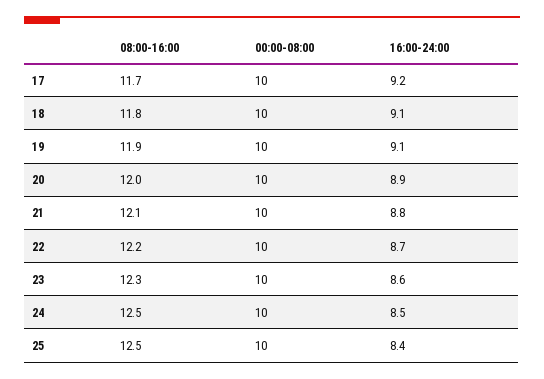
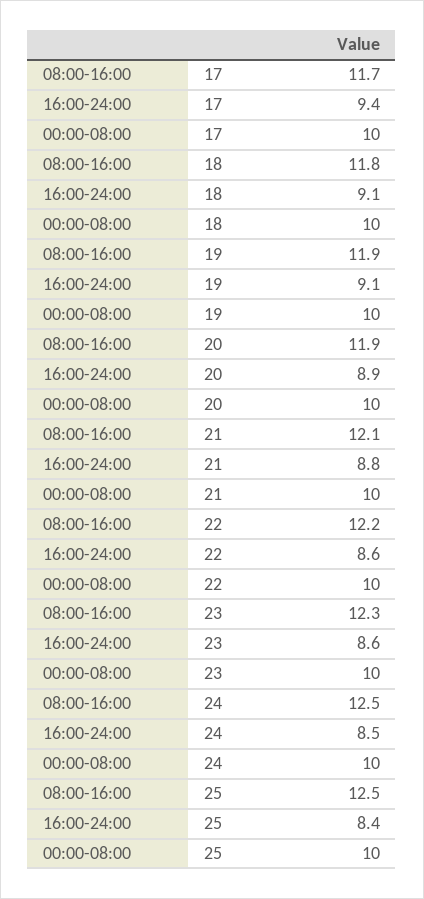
  {
    "08:00-16:00": {
      "17": 11.7,
      "18": 11.8,
      "19": 11.9,
-     "20": 12,
+     "20": 11.9,
      "21": 12.1,
      "22": 12.2,
      "23": 12.3,
      "24": 12.5,
      "25": 12.5
    },
    "00:00-08:00": {
      "17": 10,
      "18": 10,
      "19": 10,
      "20": 10,
      "21": 10,
      "22": 10,
      "23": 10,
      "24": 10,
      "25": 10
    },
    "16:00-24:00": {
-     "17": 9.2,
+     "17": 9.4,
      "18": 9.1,
      "19": 9.1,
      "20": 8.9,
      "21": 8.8,
-     "22": 8.7,
+     "22": 8.6,
      "23": 8.6,
      "24": 8.5,
      "25": 8.4
    }
  }

